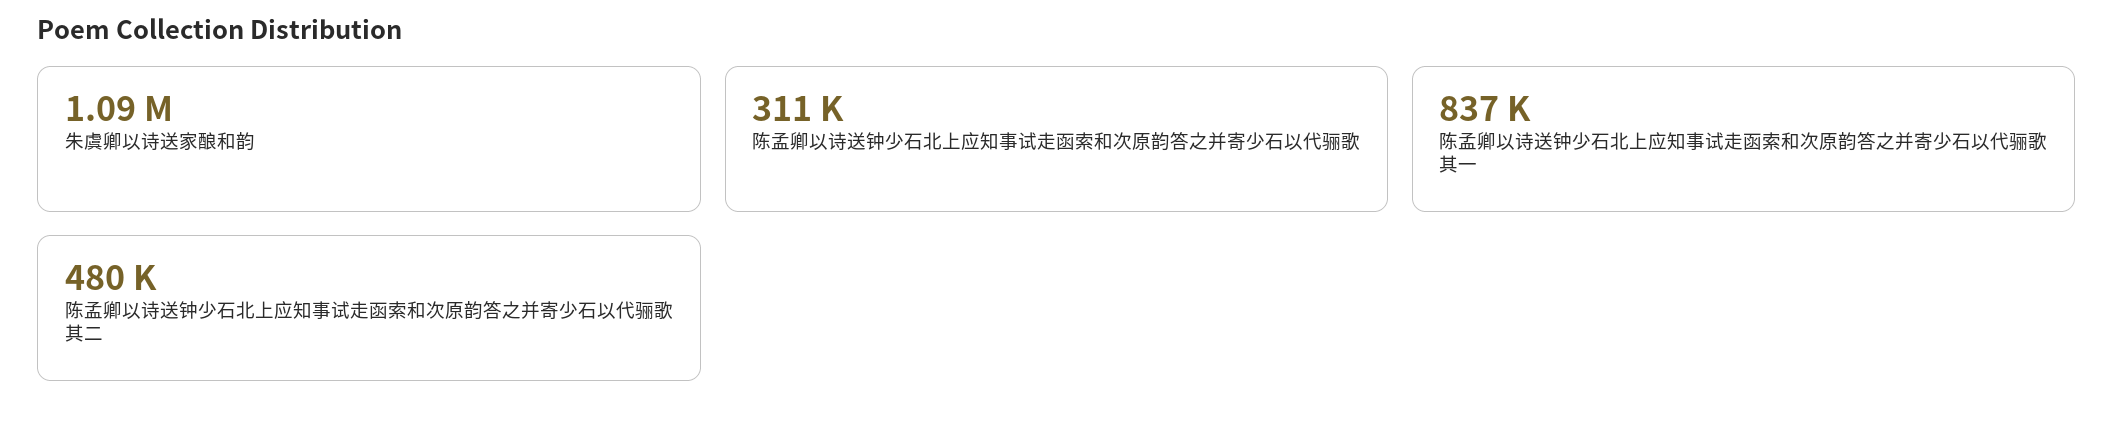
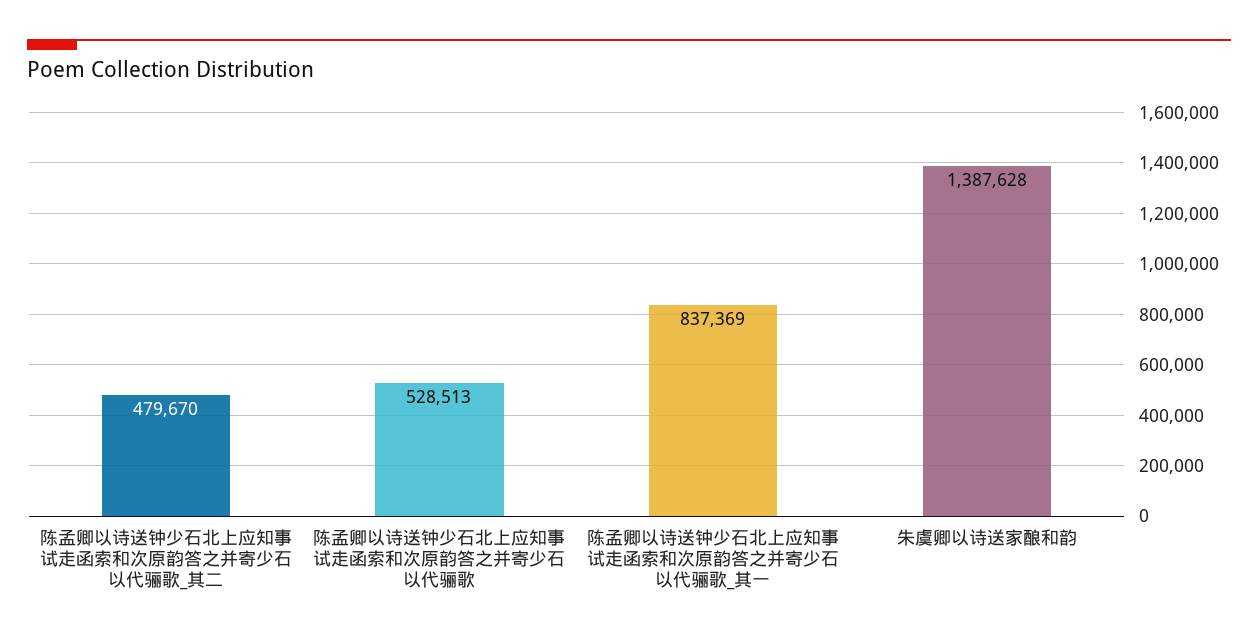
  {
-   "朱虞卿以诗送家酿和韵": 1090000,
+   "朱虞卿以诗送家酿和韵": 1387628,
-   "陈孟卿以诗送钟少石北上应知事试走函索和次原韵答之并寄少石以代骊歌": 311000,
+   "陈孟卿以诗送钟少石北上应知事试走函索和次原韵答之并寄少石以代骊歌": 528513,
    "陈孟卿以诗送钟少石北上应知事试走函索和次原韵答之并寄少石以代骊歌 其一": 837369,
    "陈孟卿以诗送钟少石北上应知事试走函索和次原韵答之并寄少石以代骊歌 其二": 479670
  }

